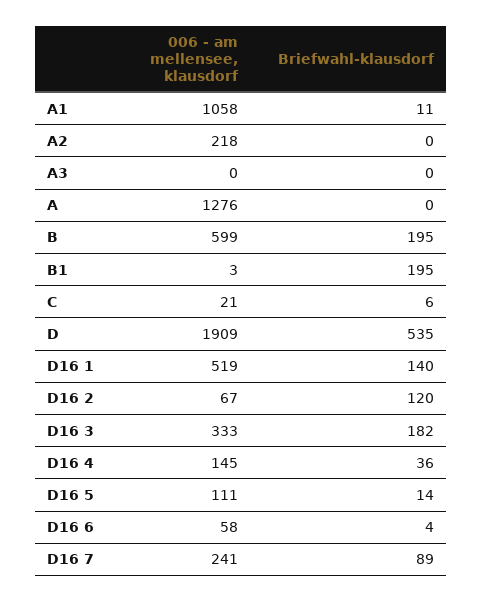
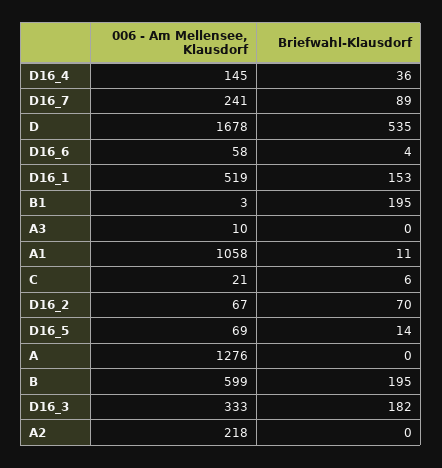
  {
    "006 - am mellensee, klausdorf": {
      "A1": 1058,
      "A2": 218,
-     "A3": 0,
+     "A3": 10,
      "A": 1276,
      "B": 599,
      "B1": 3,
      "C": 21,
-     "D": 1909,
+     "D": 1678,
      "D16 1": 519,
      "D16 2": 67,
      "D16 3": 333,
      "D16 4": 145,
-     "D16 5": 111,
+     "D16 5": 69,
      "D16 6": 58,
      "D16 7": 241
    },
    "Briefwahl-klausdorf": {
      "A1": 11,
      "A2": 0,
      "A3": 0,
      "A": 0,
      "B": 195,
      "B1": 195,
      "C": 6,
      "D": 535,
-     "D16 1": 140,
+     "D16 1": 153,
-     "D16 2": 120,
+     "D16 2": 70,
      "D16 3": 182,
      "D16 4": 36,
      "D16 5": 14,
      "D16 6": 4,
      "D16 7": 89
    }
  }

